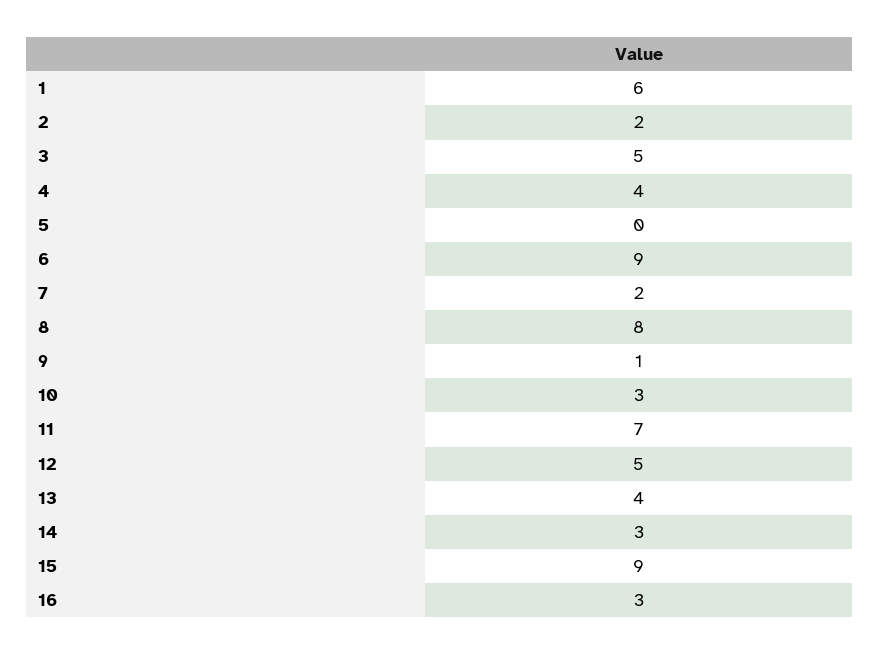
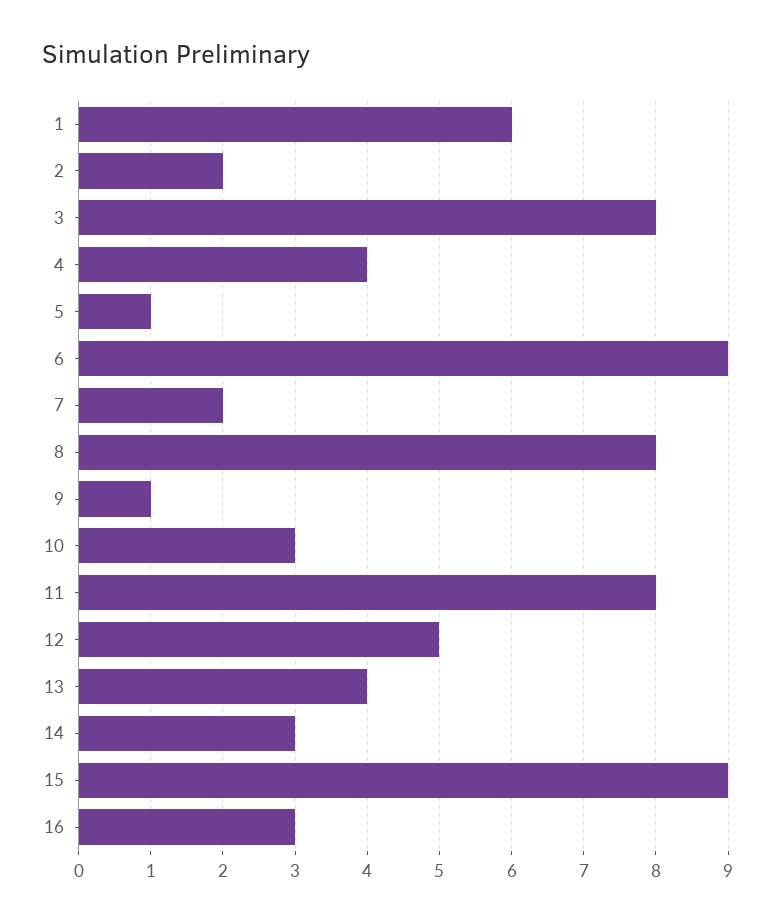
  {
    "1": 6,
    "2": 2,
-   "3": 5,
+   "3": 8,
    "4": 4,
-   "5": 0,
+   "5": 1,
    "6": 9,
    "7": 2,
    "8": 8,
    "9": 1,
    "10": 3,
-   "11": 7,
+   "11": 8,
    "12": 5,
    "13": 4,
    "14": 3,
    "15": 9,
    "16": 3
  }

